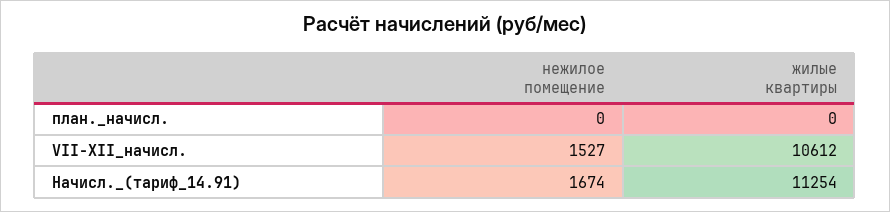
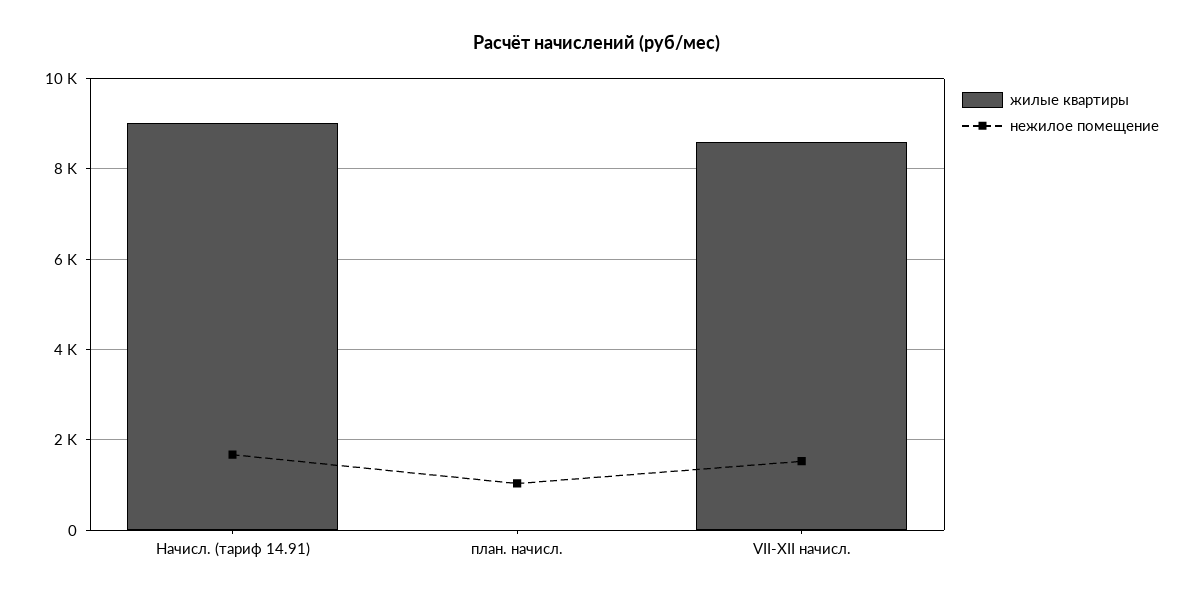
  {
    "нежилое помещение": {
-     "план._начисл.": 0,
+     "план._начисл.": 1000,
      "VII-XII_начисл.": 1527,
      "Начисл._(тариф_14.91)": 1674
    },
    "жилые квартиры": {
      "план._начисл.": 0,
-     "VII-XII_начисл.": 10612,
+     "VII-XII_начисл.": 8600,
-     "Начисл._(тариф_14.91)": 11254
+     "Начисл._(тариф_14.91)": 9000
    }
  }

